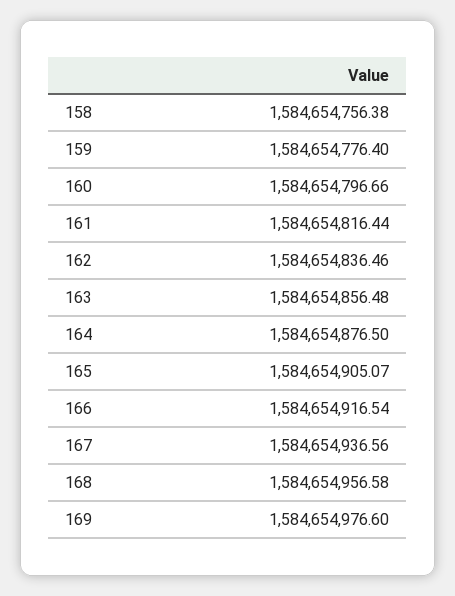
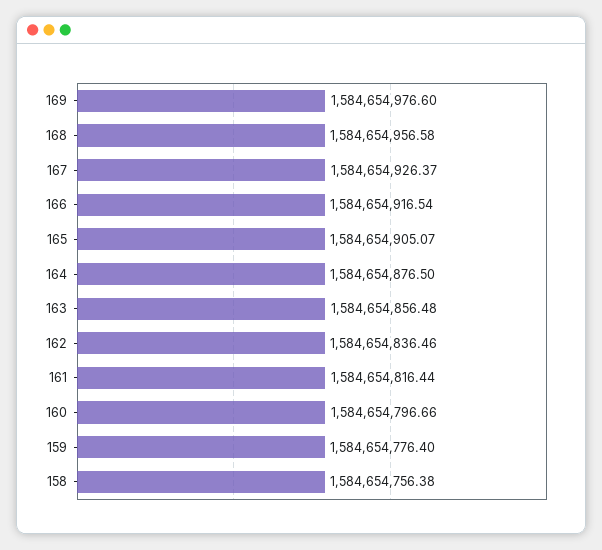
  {
    "158": 1584654756.38,
    "159": 1584654776.4,
    "160": 1584654796.66,
    "161": 1584654816.44,
    "162": 1584654836.46,
    "163": 1584654856.48,
    "164": 1584654876.5,
    "165": 1584654905.07,
    "166": 1584654916.54,
-   "167": 1584654936.56,
+   "167": 1584654926.37,
    "168": 1584654956.58,
    "169": 1584654976.6
  }

